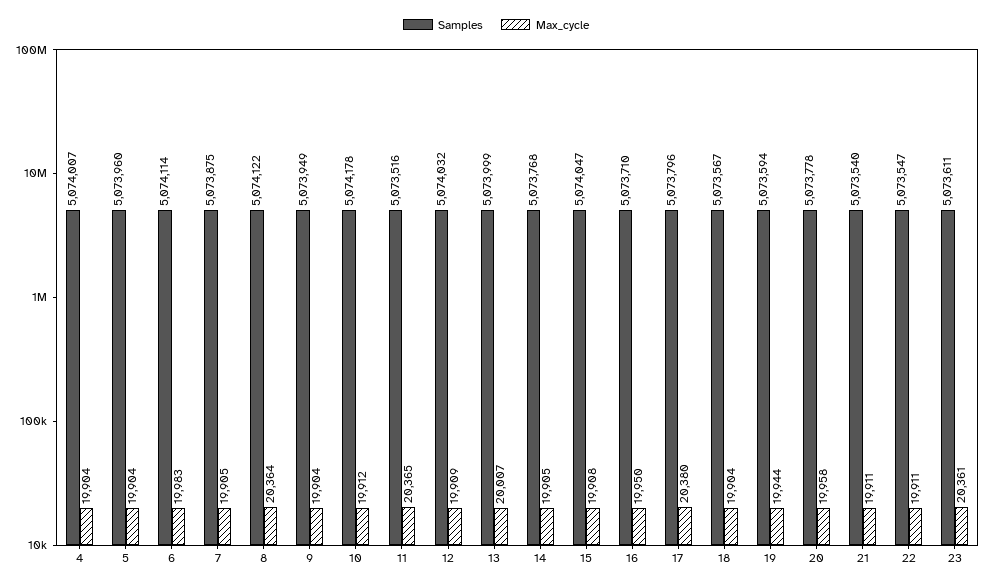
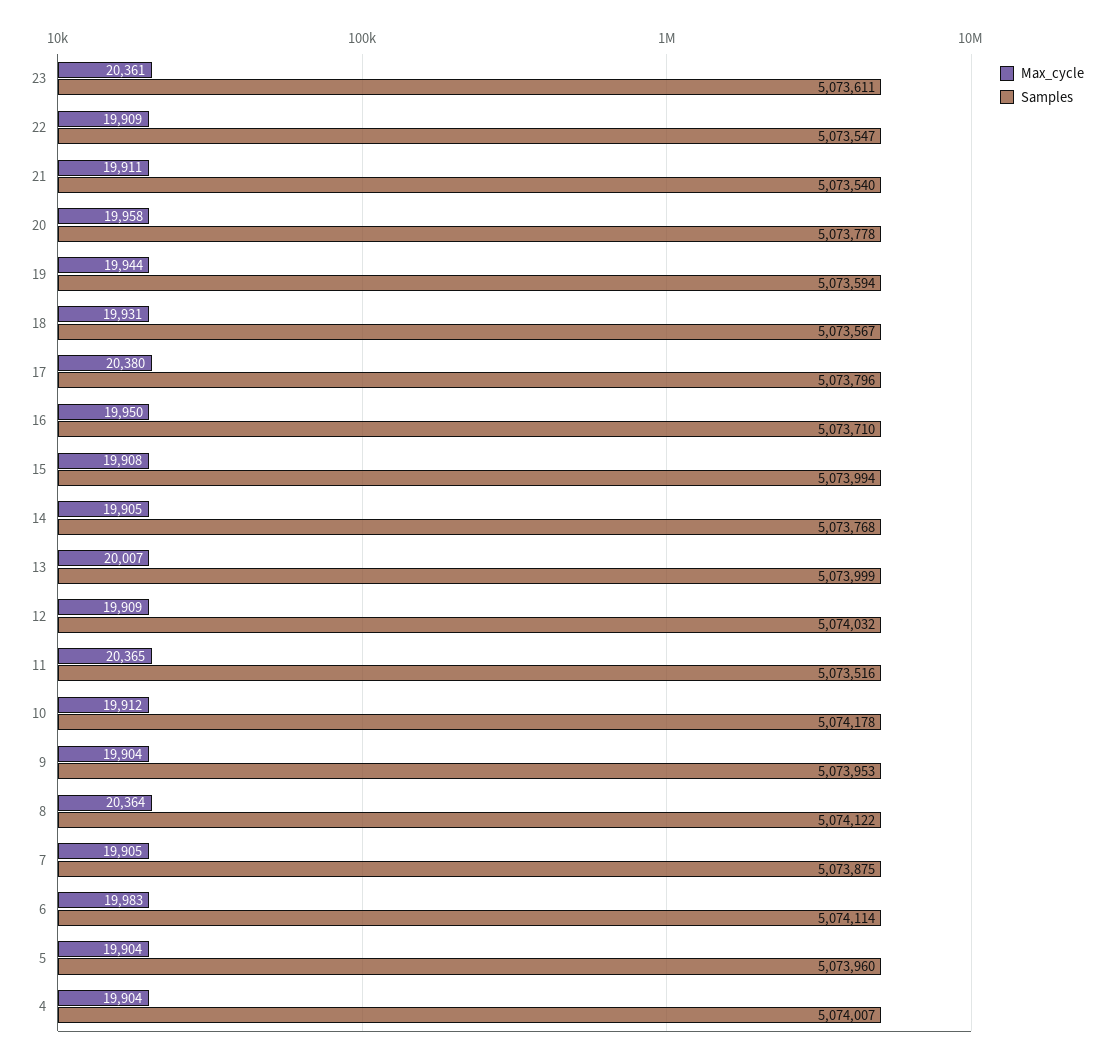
  {
    "Samples": {
      "4": 5074007,
      "5": 5073960,
      "6": 5074114,
      "7": 5073875,
      "8": 5074122,
-     "9": 5073949,
+     "9": 5073953,
      "10": 5074178,
      "11": 5073516,
      "12": 5074032,
      "13": 5073999,
      "14": 5073768,
-     "15": 5074047,
+     "15": 5073994,
      "16": 5073710,
      "17": 5073796,
      "18": 5073567,
      "19": 5073594,
      "20": 5073778,
      "21": 5073540,
      "22": 5073547,
      "23": 5073611
    },
    "Max_cycle": {
      "4": 19904,
      "5": 19904,
      "6": 19983,
      "7": 19905,
      "8": 20364,
      "9": 19904,
      "10": 19912,
      "11": 20365,
      "12": 19909,
      "13": 20007,
      "14": 19905,
      "15": 19908,
      "16": 19950,
      "17": 20380,
-     "18": 19904,
+     "18": 19931,
      "19": 19944,
      "20": 19958,
      "21": 19911,
-     "22": 19911,
+     "22": 19909,
      "23": 20361
    }
  }

